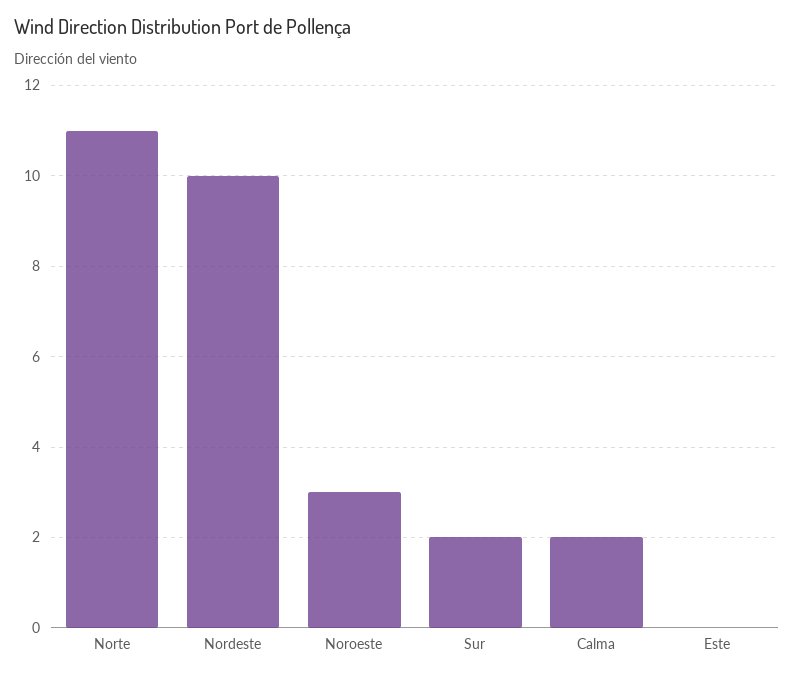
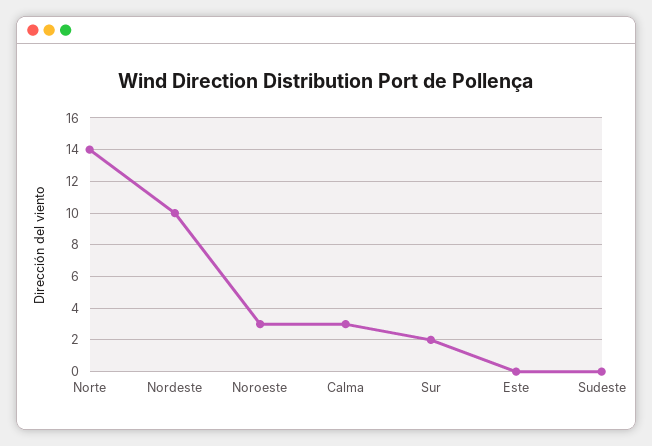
  {
-   "Norte": 11,
+   "Norte": 14,
    "Nordeste": 10,
    "Noroeste": 3,
    "Sur": 2,
-   "Calma": 2,
+   "Calma": 3,
-   "Este": 0
+   "Este": 0,
+   "Sudeste": 0
  }

